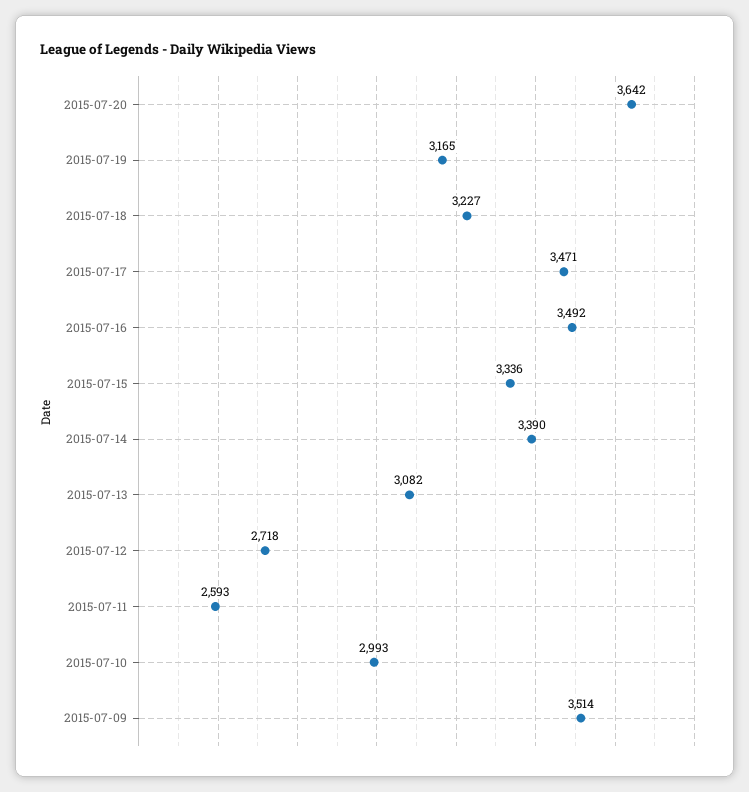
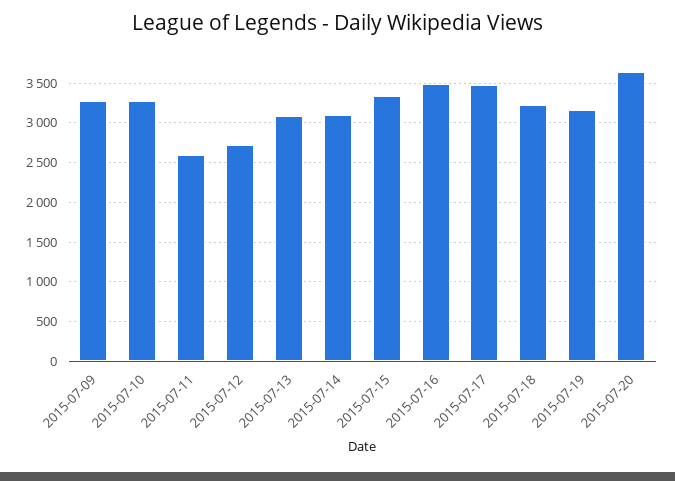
  {
    "2015-07-20": 3642,
    "2015-07-19": 3165,
    "2015-07-18": 3227,
    "2015-07-17": 3471,
    "2015-07-16": 3492,
    "2015-07-15": 3336,
-   "2015-07-14": 3390,
+   "2015-07-14": 3100,
    "2015-07-13": 3082,
    "2015-07-12": 2718,
    "2015-07-11": 2593,
-   "2015-07-10": 2993,
+   "2015-07-10": 3300,
-   "2015-07-09": 3514
+   "2015-07-09": 3300
  }

